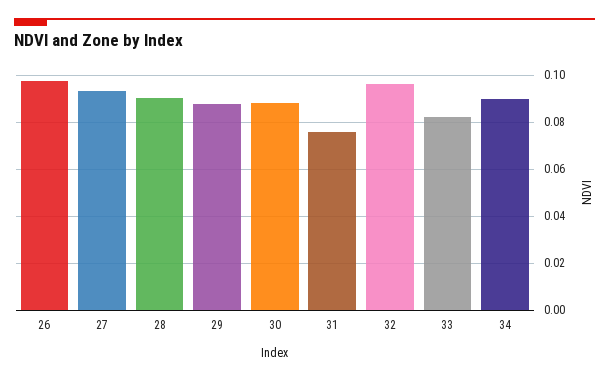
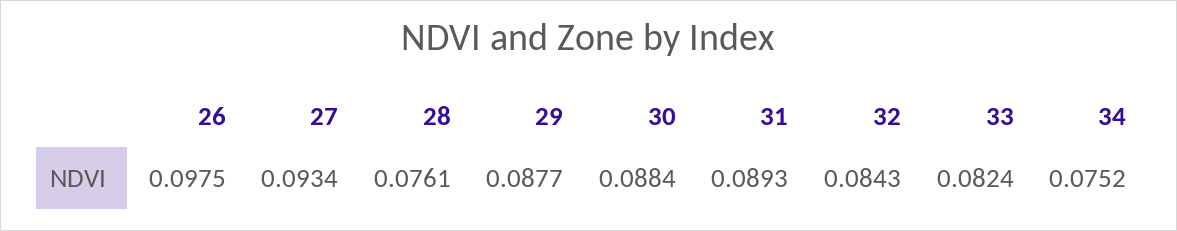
  {
    "26": 0.0975,
    "27": 0.0934,
-   "28": 0.09,
+   "28": 0.0761,
    "29": 0.0877,
    "30": 0.0884,
-   "31": 0.075,
+   "31": 0.0893,
-   "32": 0.095,
+   "32": 0.0843,
    "33": 0.0824,
-   "34": 0.09
+   "34": 0.0752
  }

